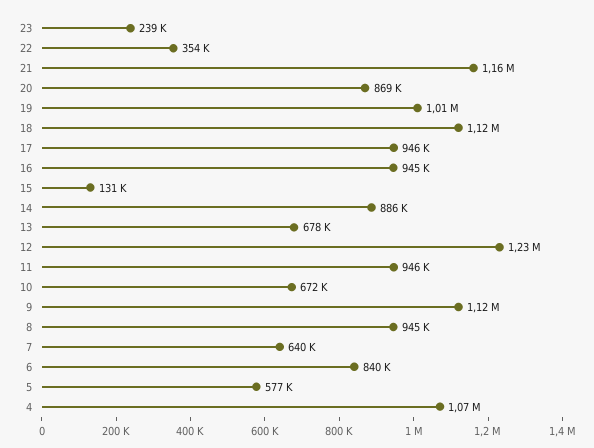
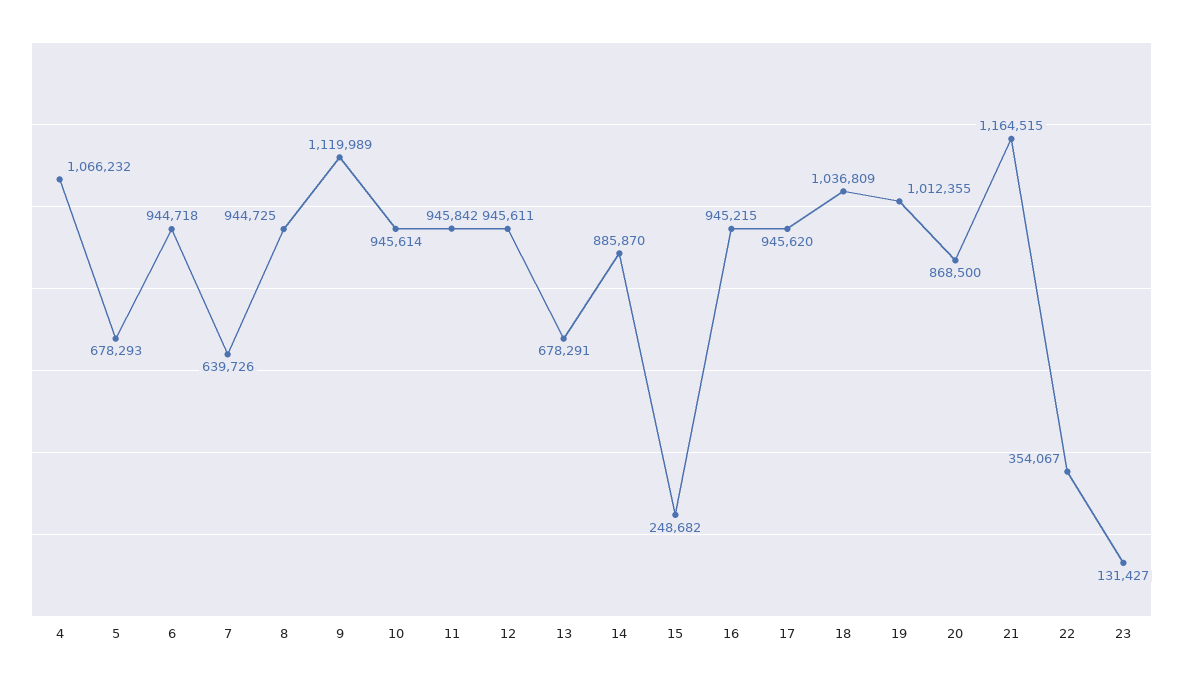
  {
-   "23": 239000,
+   "23": 131427,
    "22": 354067,
    "21": 1164515,
    "20": 868500,
    "19": 1012355,
-   "18": 1120000,
+   "18": 1036809,
    "17": 945620,
    "16": 945215,
-   "15": 131000,
+   "15": 248682,
    "14": 885870,
    "13": 678291,
-   "12": 1230000,
+   "12": 945611,
    "11": 945842,
-   "10": 672000,
+   "10": 945614,
    "9": 1119989,
    "8": 944725,
    "7": 639726,
-   "6": 840000,
+   "6": 944718,
-   "5": 577000,
+   "5": 678293,
    "4": 1066232
  }

